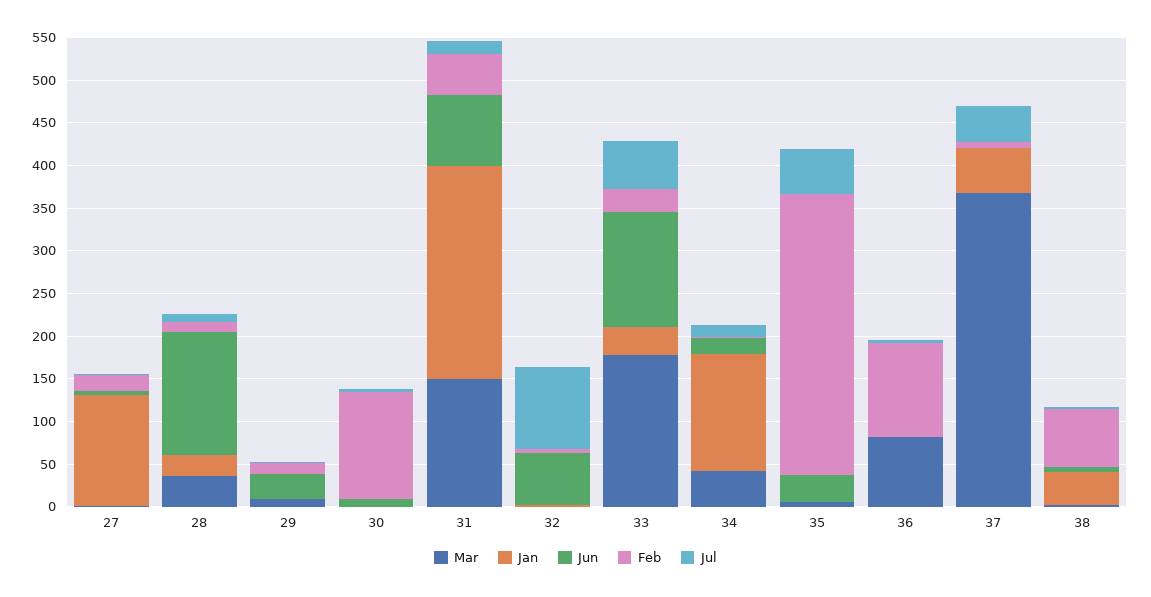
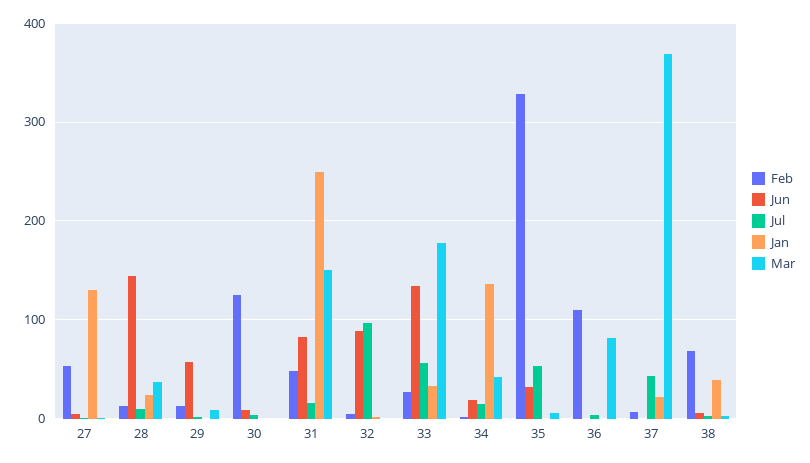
  {
    "Mar": {
      "27": 0,
      "28": 40,
      "29": 10,
      "30": 0,
      "31": 150,
      "32": 0,
      "33": 180,
      "34": 40,
      "35": 10,
      "36": 80,
      "37": 370,
      "38": 0
    },
    "Jan": {
      "27": 130,
      "28": 20,
      "29": 0,
      "30": 0,
      "31": 250,
      "32": 0,
      "33": 30,
      "34": 140,
      "35": 0,
      "36": 0,
-     "37": 50,
+     "37": 20,
      "38": 40
    },
    "Jun": {
      "27": 0,
      "28": 140,
-     "29": 30,
+     "29": 60,
      "30": 10,
      "31": 80,
-     "32": 60,
+     "32": 90,
      "33": 130,
      "34": 20,
      "35": 30,
      "36": 0,
      "37": 0,
      "38": 10
    },
    "Feb": {
-     "27": 20,
+     "27": 50,
      "28": 10,
      "29": 10,
      "30": 130,
      "31": 50,
      "32": 0,
      "33": 30,
      "34": 0,
      "35": 330,
      "36": 110,
      "37": 10,
      "38": 70
    },
    "Jul": {
      "27": 0,
      "28": 10,
      "29": 0,
      "30": 0,
      "31": 20,
      "32": 100,
      "33": 60,
      "34": 10,
      "35": 50,
      "36": 0,
      "37": 40,
      "38": 0
    }
  }

